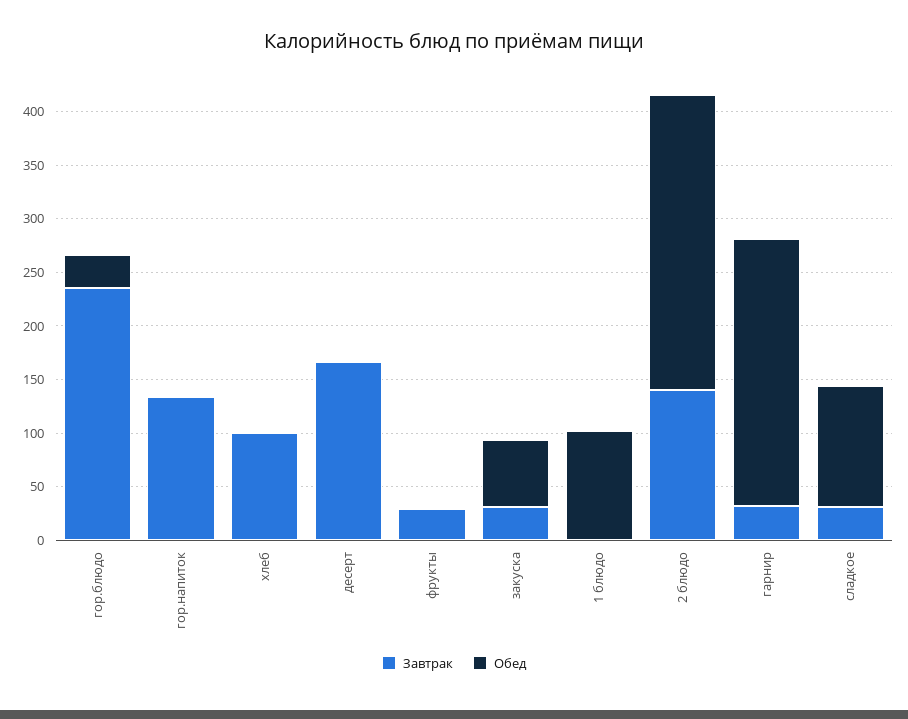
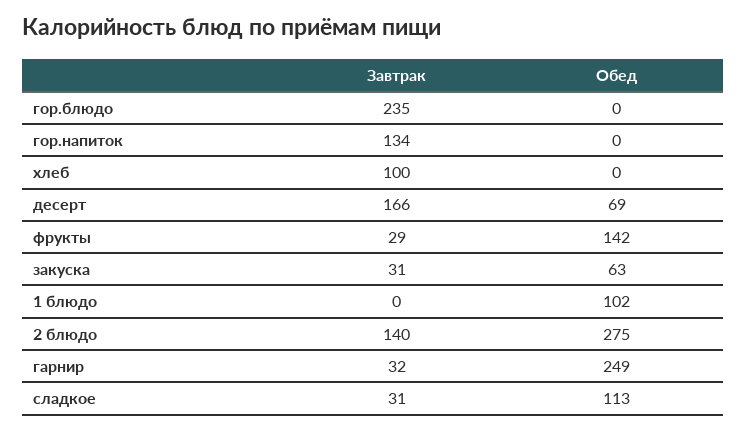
  {
    "Завтрак": {
      "гор.блюдо": 235,
      "гор.напиток": 134,
      "хлеб": 100,
      "десерт": 166,
      "фрукты": 29,
      "закуска": 31,
      "1 блюдо": 0,
      "2 блюдо": 140,
      "гарнир": 32,
      "сладкое": 31
    },
    "Обед": {
-     "гор.блюдо": 30,
+     "гор.блюдо": 0,
      "гор.напиток": 0,
      "хлеб": 0,
-     "десерт": 0,
+     "десерт": 69,
-     "фрукты": 0,
+     "фрукты": 142,
      "закуска": 63,
      "1 блюдо": 102,
      "2 блюдо": 275,
      "гарнир": 249,
      "сладкое": 113
    }
  }

